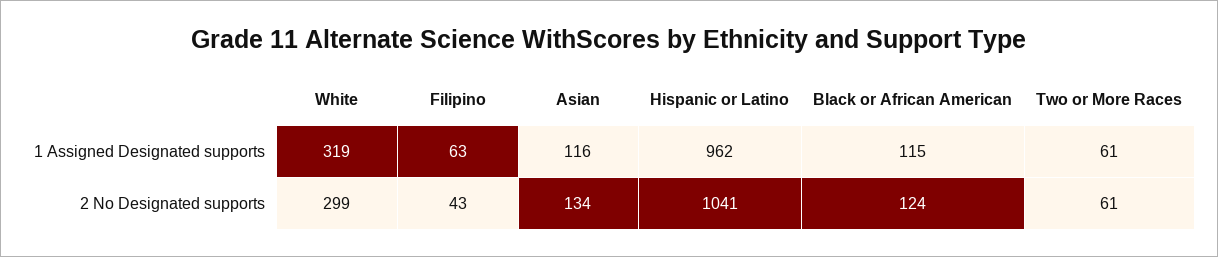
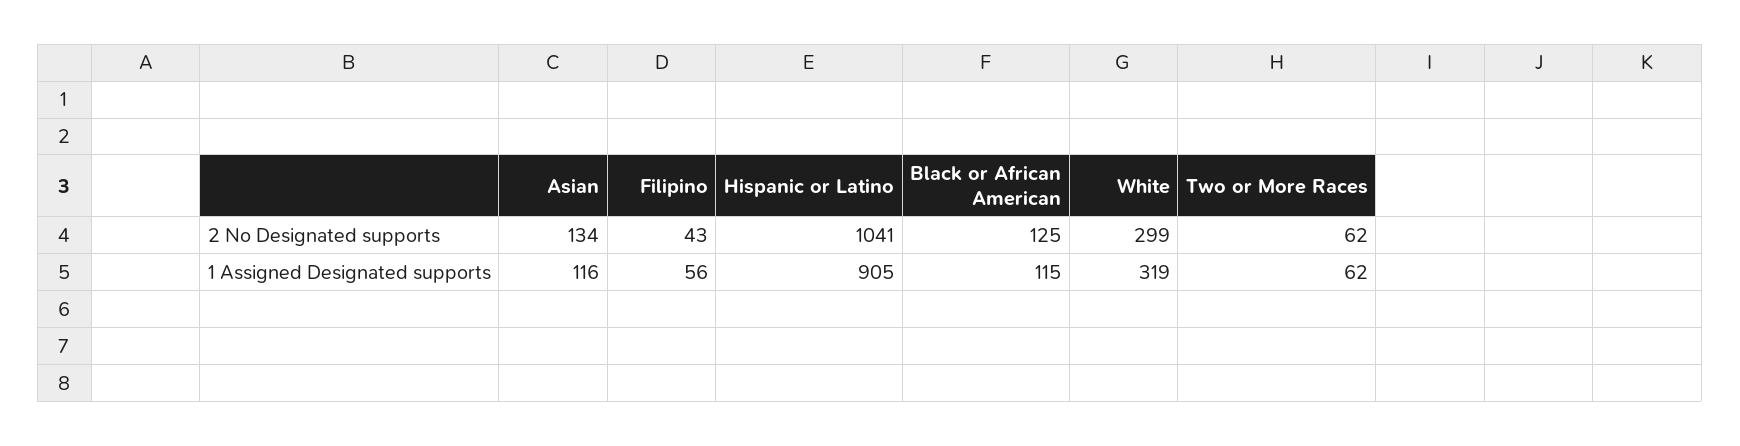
  {
    "White": {
      "1 Assigned Designated supports": 319,
      "2 No Designated supports": 299
    },
    "Filipino": {
-     "1 Assigned Designated supports": 63,
+     "1 Assigned Designated supports": 56,
      "2 No Designated supports": 43
    },
    "Asian": {
      "1 Assigned Designated supports": 116,
      "2 No Designated supports": 134
    },
    "Hispanic or Latino": {
-     "1 Assigned Designated supports": 962,
+     "1 Assigned Designated supports": 905,
      "2 No Designated supports": 1041
    },
    "Black or African American": {
      "1 Assigned Designated supports": 115,
-     "2 No Designated supports": 124
+     "2 No Designated supports": 125
    },
    "Two or More Races": {
-     "1 Assigned Designated supports": 61,
+     "1 Assigned Designated supports": 62,
-     "2 No Designated supports": 61
+     "2 No Designated supports": 62
    }
  }

